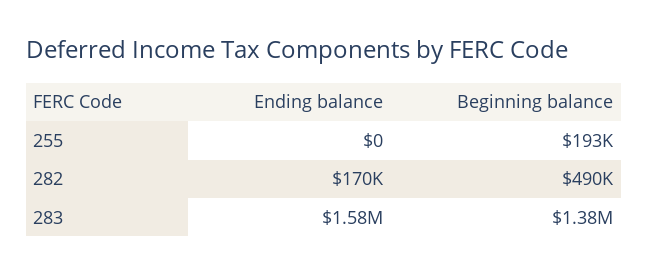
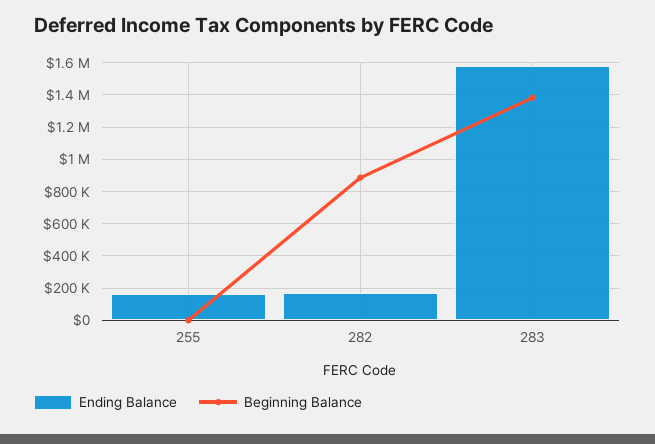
  {
    "Ending balance": {
-     "255": 0,
+     "255": 150000,
      "282": 170000,
      "283": 1580000
    },
    "Beginning balance": {
-     "255": 193000,
+     "255": 0,
-     "282": 490000,
+     "282": 900000,
      "283": 1380000
    }
  }

